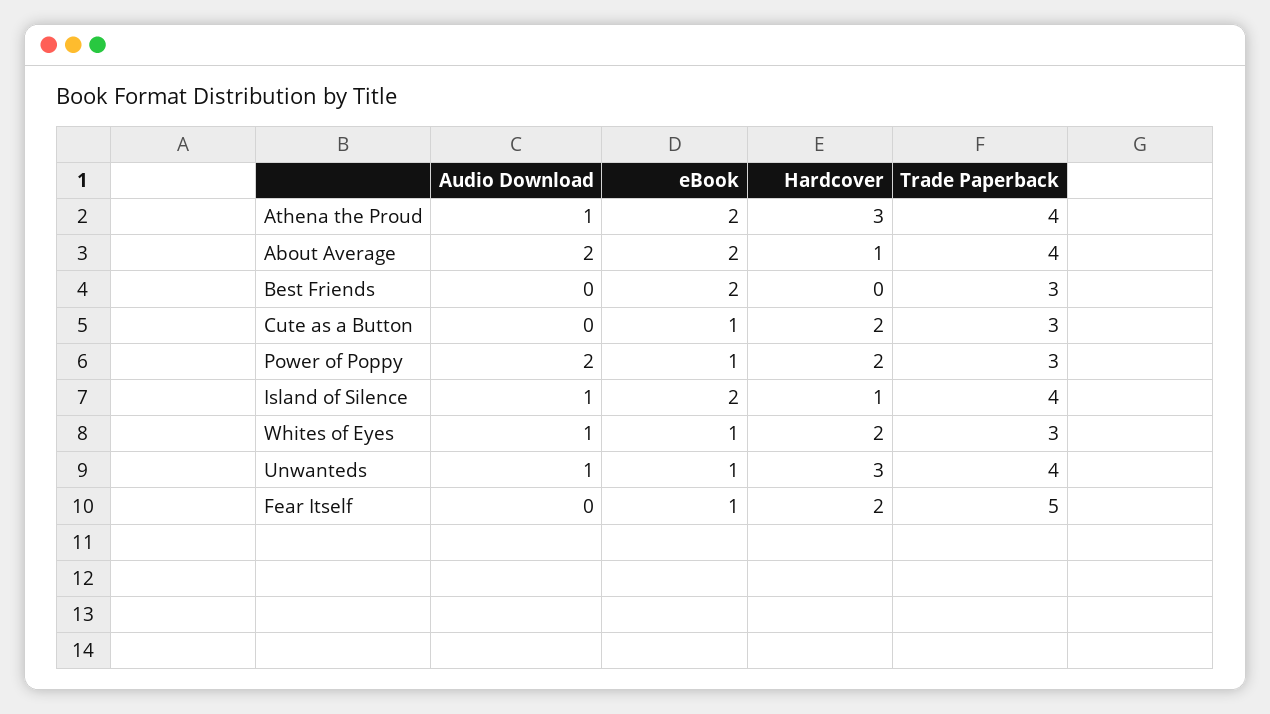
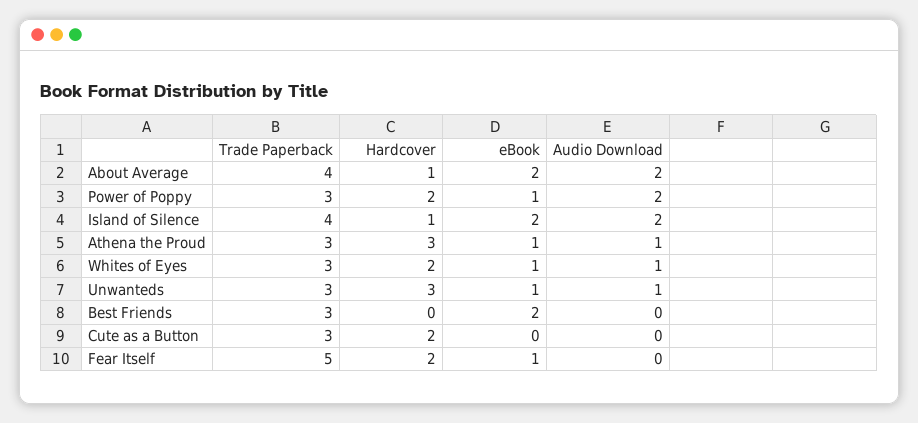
  {
    "Audio Download": {
      "Athena the Proud": 1,
      "About Average": 2,
      "Best Friends": 0,
      "Cute as a Button": 0,
      "Power of Poppy": 2,
-     "Island of Silence": 1,
+     "Island of Silence": 2,
      "Whites of Eyes": 1,
      "Unwanteds": 1,
      "Fear Itself": 0
    },
    "eBook": {
-     "Athena the Proud": 2,
+     "Athena the Proud": 1,
      "About Average": 2,
      "Best Friends": 2,
-     "Cute as a Button": 1,
+     "Cute as a Button": 0,
      "Power of Poppy": 1,
      "Island of Silence": 2,
      "Whites of Eyes": 1,
      "Unwanteds": 1,
      "Fear Itself": 1
    },
    "Hardcover": {
      "Athena the Proud": 3,
      "About Average": 1,
      "Best Friends": 0,
      "Cute as a Button": 2,
      "Power of Poppy": 2,
      "Island of Silence": 1,
      "Whites of Eyes": 2,
      "Unwanteds": 3,
      "Fear Itself": 2
    },
    "Trade Paperback": {
-     "Athena the Proud": 4,
+     "Athena the Proud": 3,
      "About Average": 4,
      "Best Friends": 3,
      "Cute as a Button": 3,
      "Power of Poppy": 3,
      "Island of Silence": 4,
      "Whites of Eyes": 3,
-     "Unwanteds": 4,
+     "Unwanteds": 3,
      "Fear Itself": 5
    }
  }

